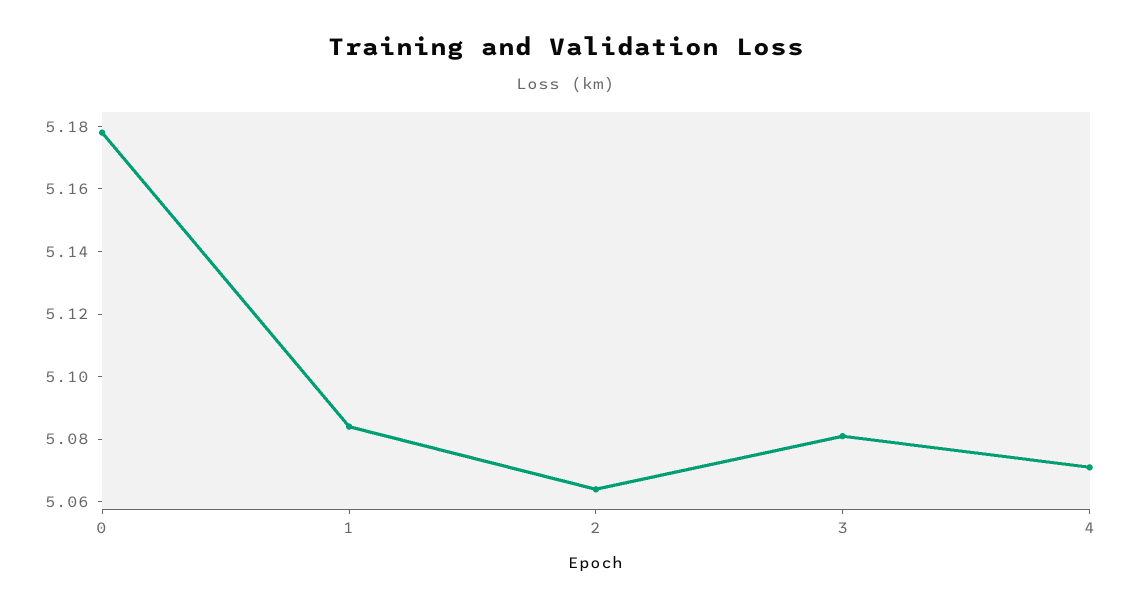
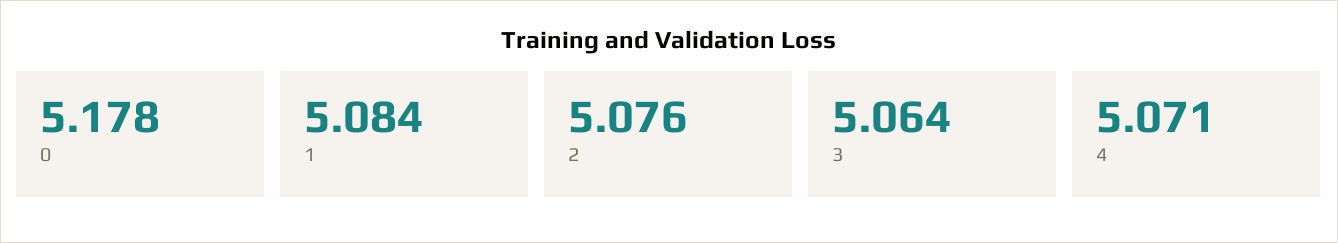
  {
    "0": 5.178,
    "1": 5.084,
-   "2": 5.065,
+   "2": 5.076,
-   "3": 5.08,
+   "3": 5.064,
    "4": 5.071
  }

